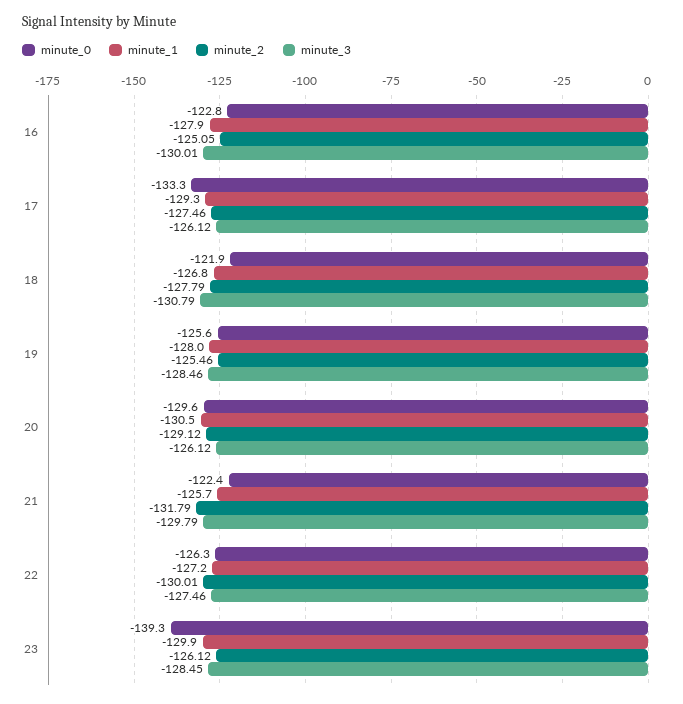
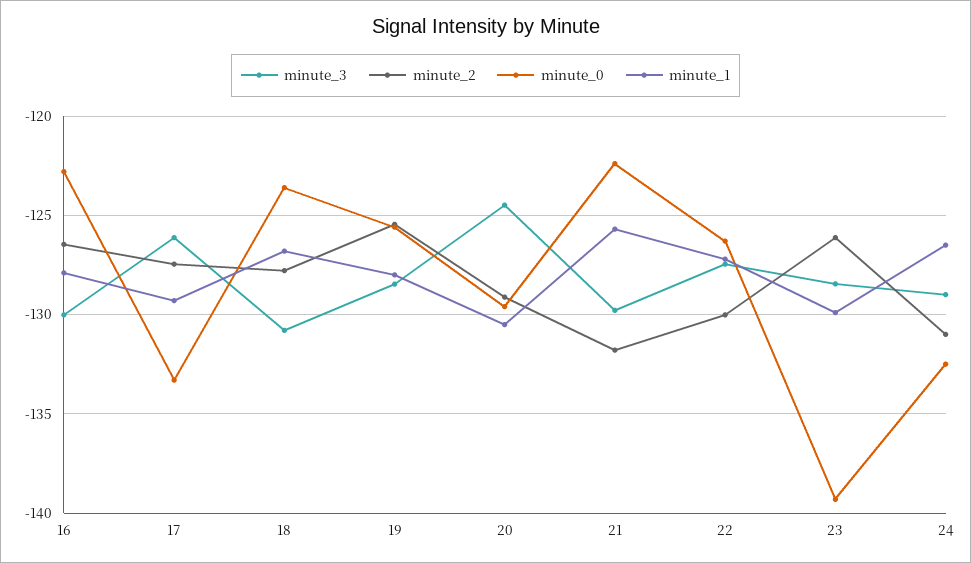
  {
    "minute_0": {
      "16": -122.8,
      "17": -133.3,
-     "18": -121.9,
+     "18": -123.5,
      "19": -125.6,
      "20": -129.6,
      "21": -122.4,
      "22": -126.3,
-     "23": -139.3
+     "23": -139.3,
+     "24": -132.5
    },
    "minute_1": {
      "16": -127.9,
      "17": -129.3,
      "18": -126.8,
      "19": -128,
      "20": -130.5,
      "21": -125.7,
      "22": -127.2,
-     "23": -129.9
+     "23": -129.9,
+     "24": -126.5
    },
    "minute_2": {
-     "16": -125.05,
+     "16": -126.5,
      "17": -127.46,
      "18": -127.79,
      "19": -125.46,
      "20": -129.12,
      "21": -131.79,
      "22": -130.01,
-     "23": -126.12
+     "23": -126.12,
+     "24": -131
    },
    "minute_3": {
      "16": -130.01,
      "17": -126.12,
      "18": -130.79,
      "19": -128.46,
-     "20": -126.12,
+     "20": -124.5,
      "21": -129.79,
      "22": -127.46,
-     "23": -128.45
+     "23": -128.45,
+     "24": -129
    }
  }

